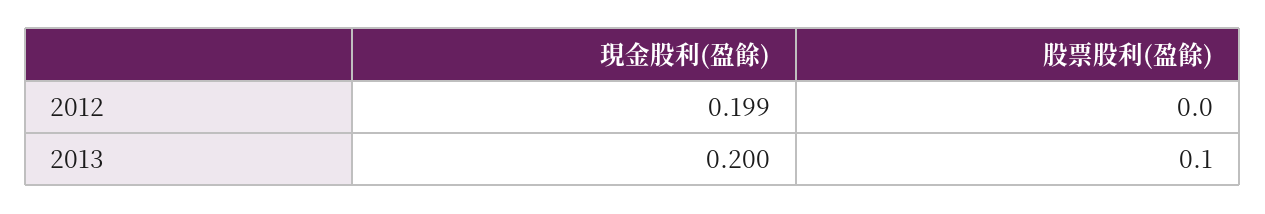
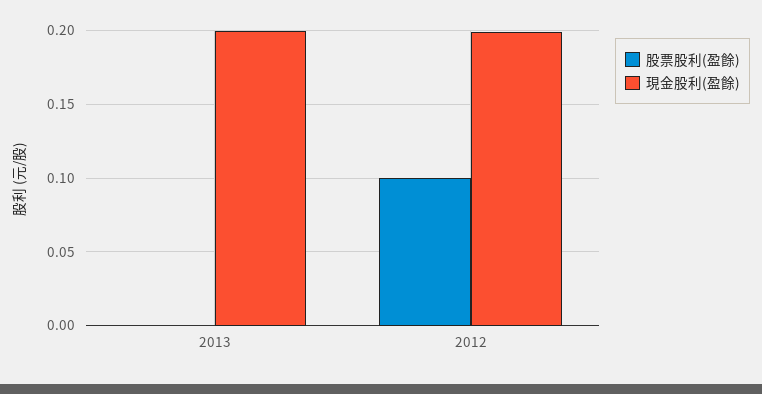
  {
    "現金股利(盈餘)": {
      "2012": 0.199,
      "2013": 0.2
    },
    "股票股利(盈餘)": {
-     "2012": 0,
+     "2012": 0.1,
-     "2013": 0.1
+     "2013": 0
    }
  }

